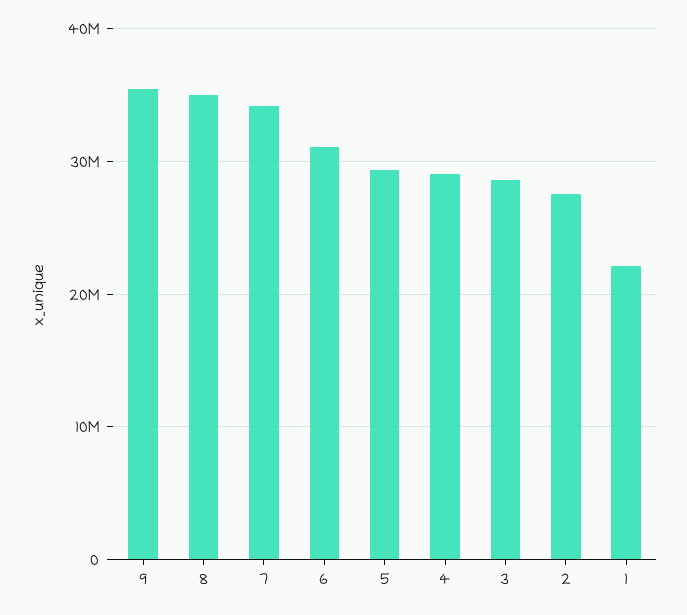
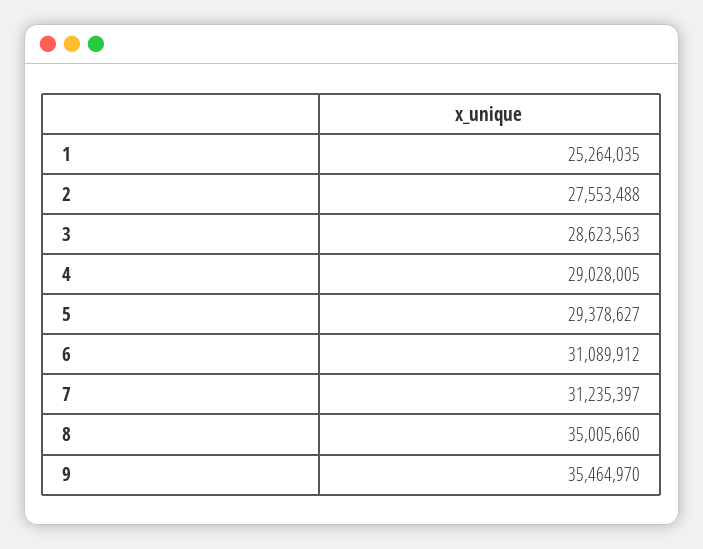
  {
    "9": 35464970,
    "8": 35005660,
-   "7": 34000000,
+   "7": 31235397,
    "6": 31089912,
    "5": 29378627,
    "4": 29028005,
    "3": 28623563,
    "2": 27553488,
-   "1": 22000000
+   "1": 25264035
  }

